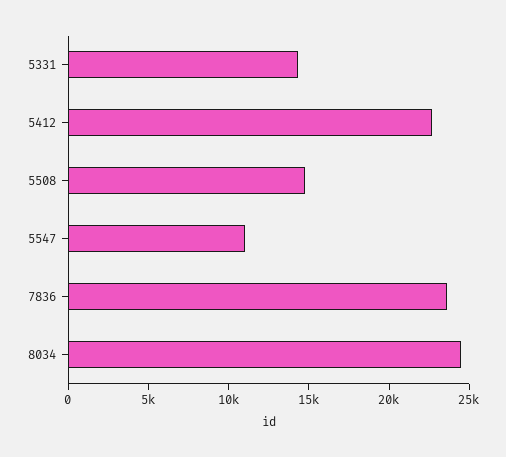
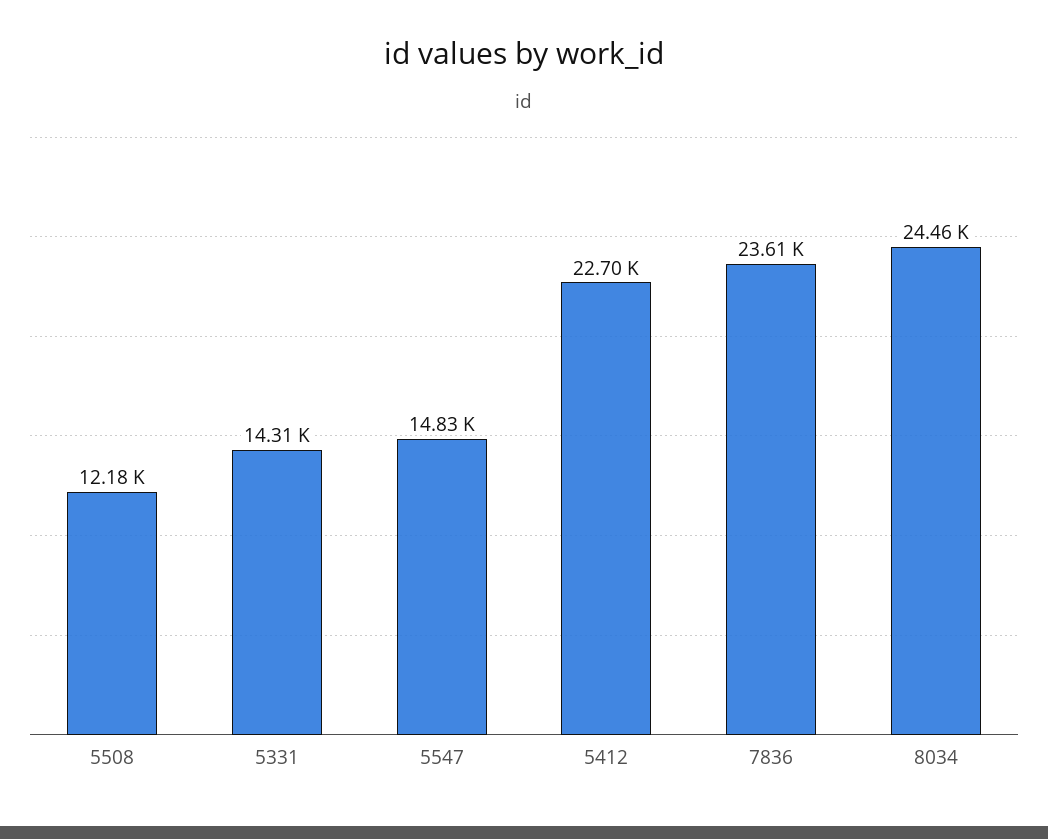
  {
    "5331": 14310,
    "5412": 22700,
-   "5508": 15000,
+   "5508": 12180,
-   "5547": 11000,
+   "5547": 14830,
    "7836": 23610,
    "8034": 24460
  }

